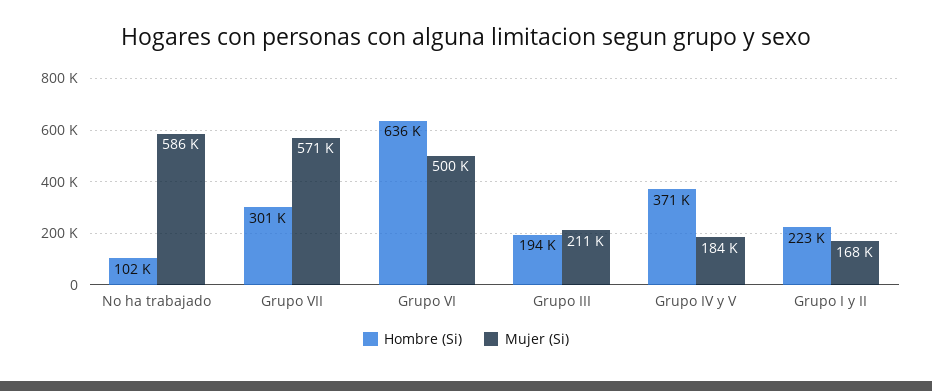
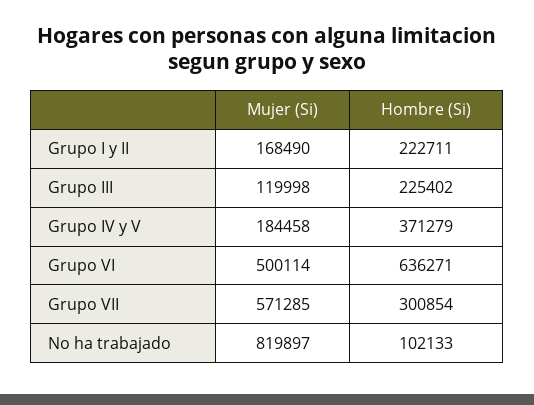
  {
    "Hombre (Si)": {
      "No ha trabajado": 102133,
      "Grupo VII": 300854,
      "Grupo VI": 636271,
-     "Grupo III": 194000,
+     "Grupo III": 225402,
      "Grupo IV y V": 371279,
      "Grupo I y II": 222711
    },
    "Mujer (Si)": {
-     "No ha trabajado": 586000,
+     "No ha trabajado": 819897,
      "Grupo VII": 571285,
      "Grupo VI": 500114,
-     "Grupo III": 211000,
+     "Grupo III": 119998,
      "Grupo IV y V": 184458,
      "Grupo I y II": 168490
    }
  }

